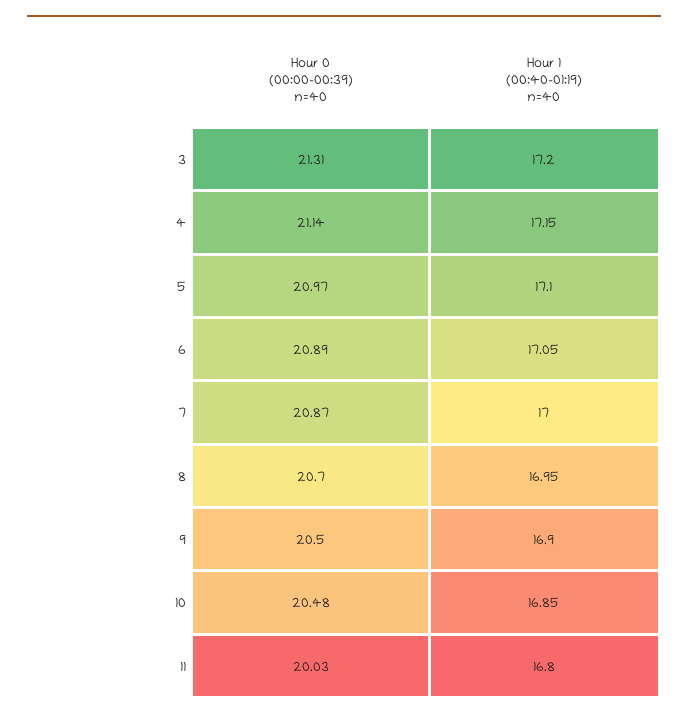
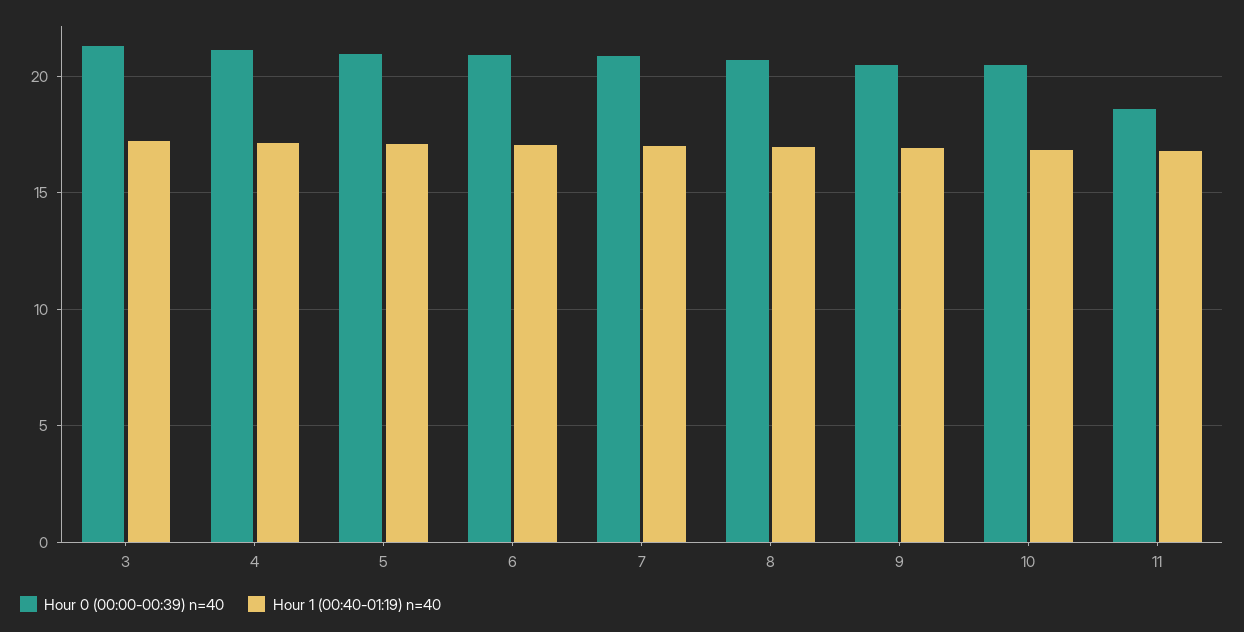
  {
    "Hour 0 (00:00-00:39) n=40": {
      "3": 21.31,
      "4": 21.14,
      "5": 20.97,
      "6": 20.89,
      "7": 20.87,
      "8": 20.7,
      "9": 20.5,
      "10": 20.48,
-     "11": 20.03
+     "11": 18.5
    },
    "Hour 1 (00:40-01:19) n=40": {
      "3": 17.2,
      "4": 17.15,
      "5": 17.1,
      "6": 17.05,
      "7": 17,
      "8": 16.95,
      "9": 16.9,
      "10": 16.85,
      "11": 16.8
    }
  }

